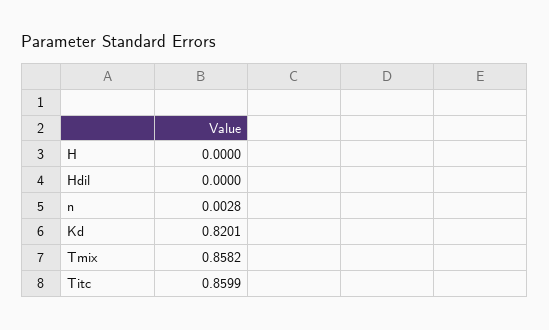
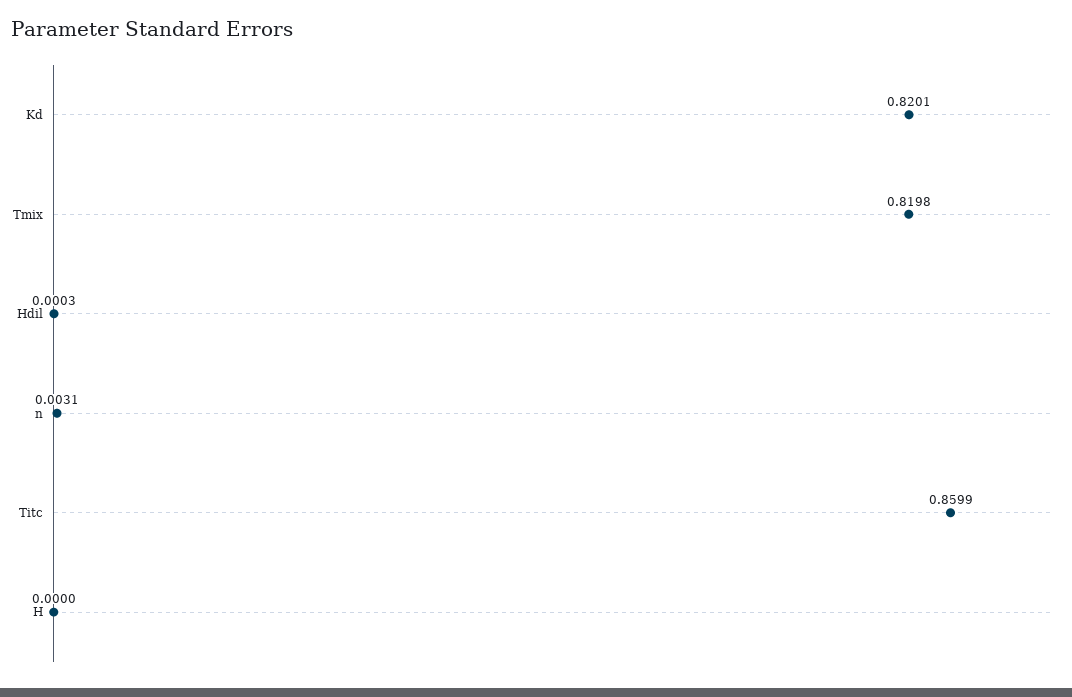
  {
    "H": 0,
-   "Hdil": 0,
+   "Hdil": 0.0003,
-   "n": 0.0028,
+   "n": 0.0031,
    "Kd": 0.8201,
-   "Tmix": 0.8582,
+   "Tmix": 0.8198,
    "Titc": 0.8599
  }

